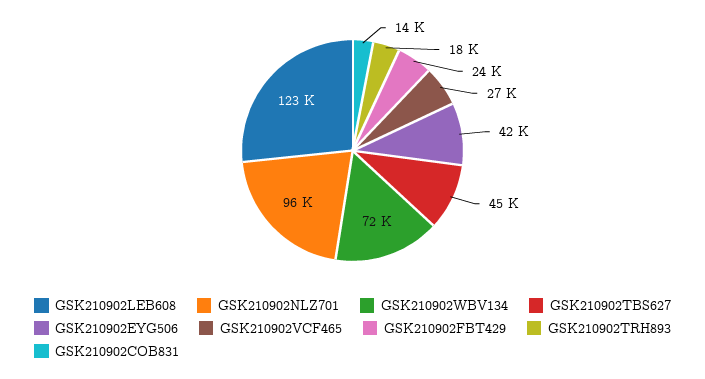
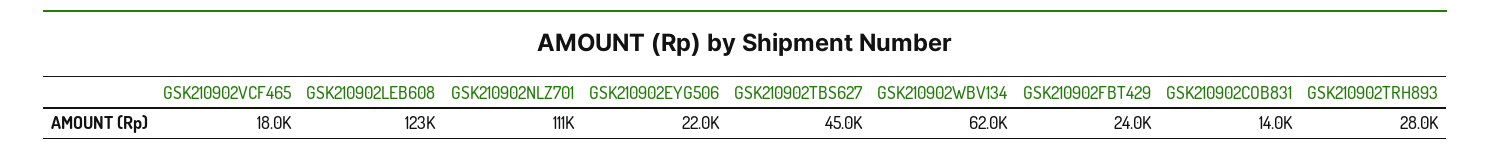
  {
    "GSK210902LEB608": 123000,
-   "GSK210902NLZ701": 96000,
+   "GSK210902NLZ701": 111000,
-   "GSK210902WBV134": 72000,
+   "GSK210902WBV134": 62000,
    "GSK210902TBS627": 45000,
-   "GSK210902EYG506": 42000,
+   "GSK210902EYG506": 22000,
-   "GSK210902VCF465": 27000,
+   "GSK210902VCF465": 18000,
    "GSK210902FBT429": 24000,
-   "GSK210902TRH893": 18000,
+   "GSK210902TRH893": 28000,
    "GSK210902COB831": 14000
  }

